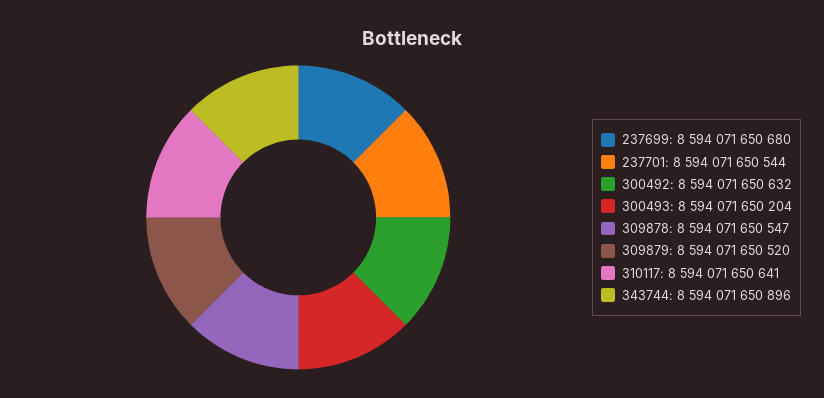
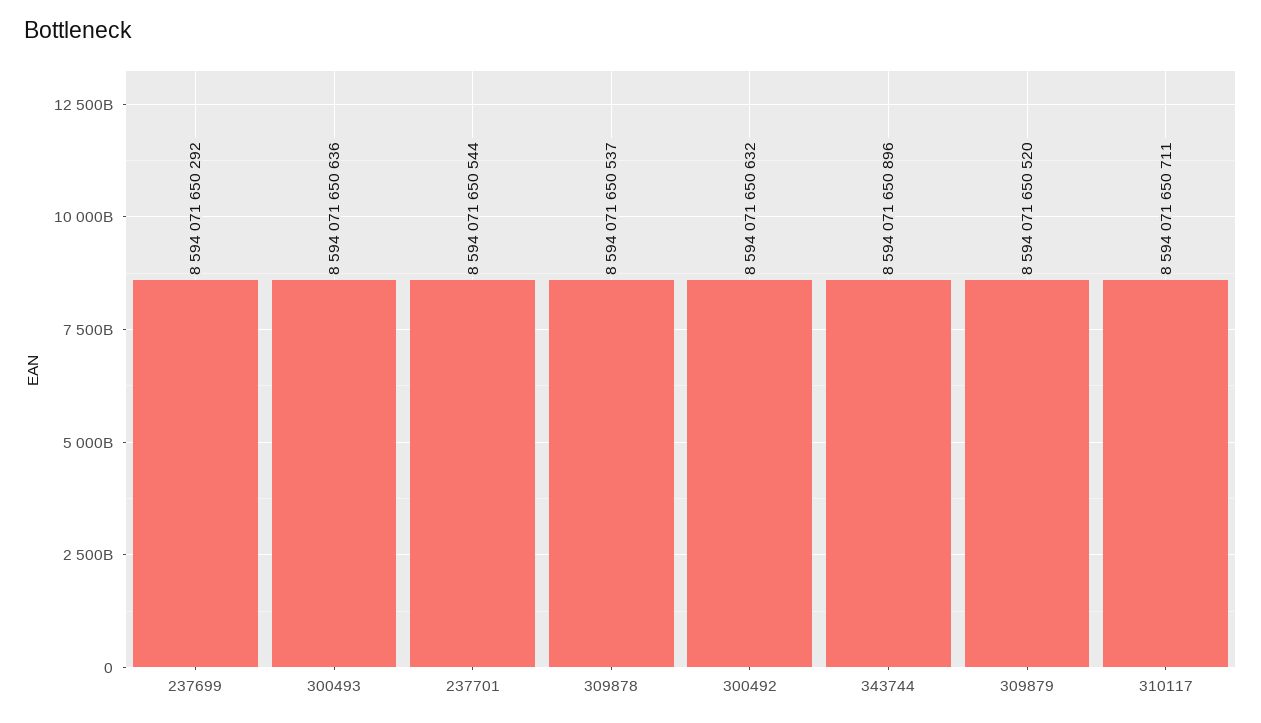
  {
-   "237699": 8594071650680,
+   "237699": 8594071650292,
    "237701": 8594071650544,
    "300492": 8594071650632,
-   "300493": 8594071650204,
+   "300493": 8594071650636,
-   "309878": 8594071650547,
+   "309878": 8594071650537,
    "309879": 8594071650520,
-   "310117": 8594071650641,
+   "310117": 8594071650711,
    "343744": 8594071650896
  }

